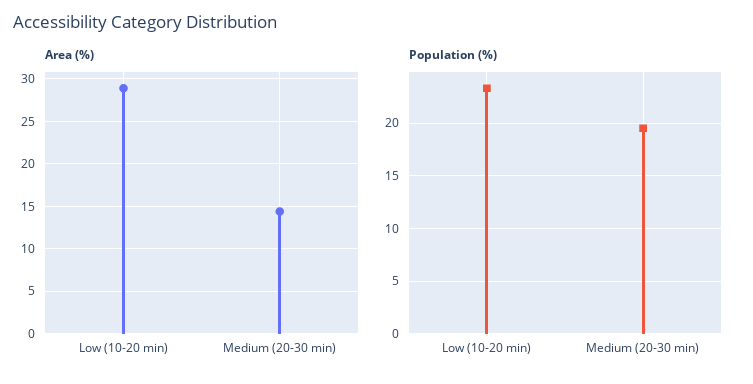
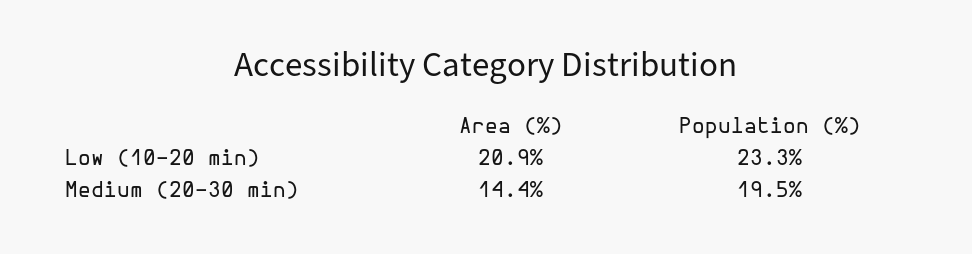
  {
    "Area (%)": {
-     "Low (10-20 min)": 29,
+     "Low (10-20 min)": 20.9,
      "Medium (20-30 min)": 14.4
    },
    "Population (%)": {
      "Low (10-20 min)": 23.3,
      "Medium (20-30 min)": 19.5
    }
  }

